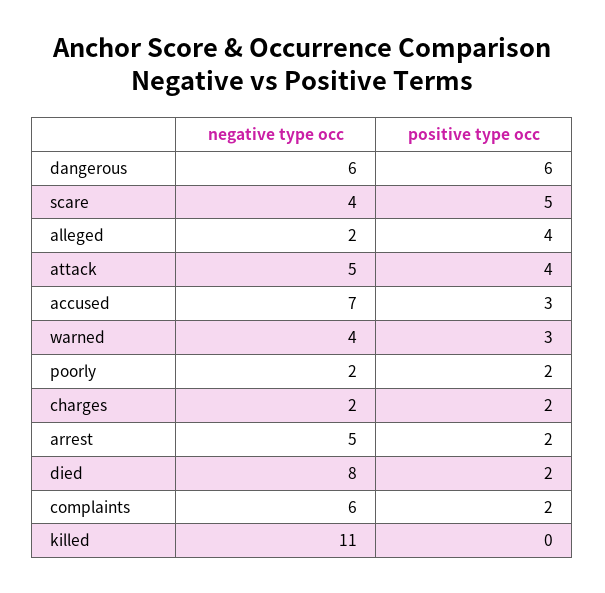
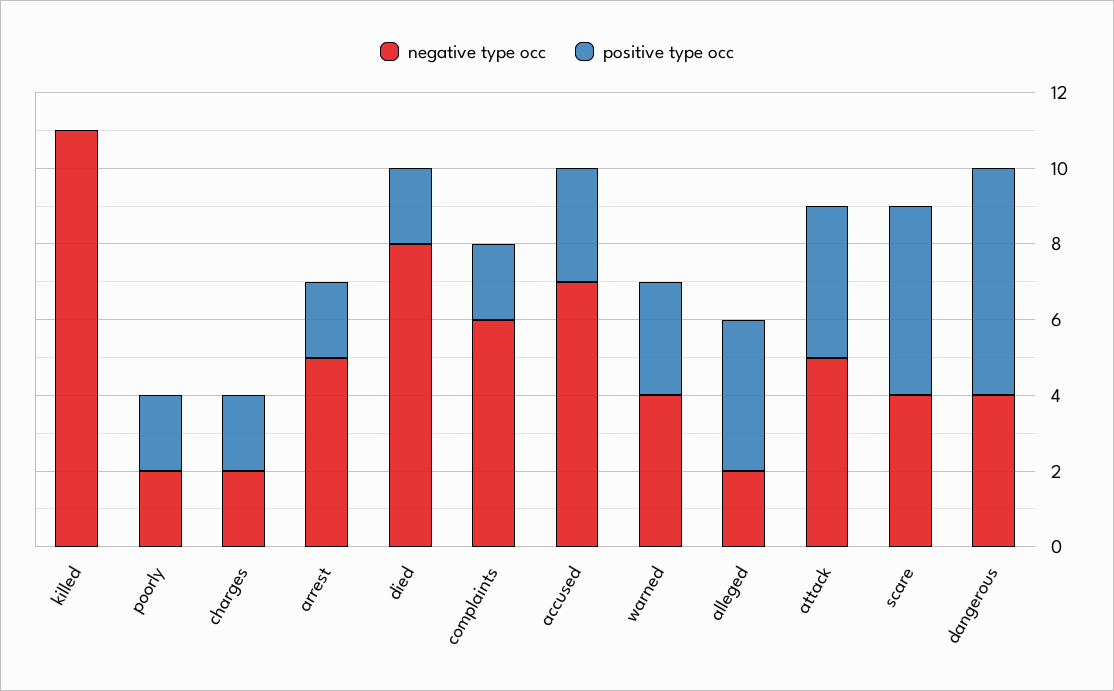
  {
    "negative type occ": {
-     "dangerous": 6,
+     "dangerous": 4,
      "scare": 4,
      "alleged": 2,
      "attack": 5,
      "accused": 7,
      "warned": 4,
      "poorly": 2,
      "charges": 2,
      "arrest": 5,
      "died": 8,
      "complaints": 6,
      "killed": 11
    },
    "positive type occ": {
      "dangerous": 6,
      "scare": 5,
      "alleged": 4,
      "attack": 4,
      "accused": 3,
      "warned": 3,
      "poorly": 2,
      "charges": 2,
      "arrest": 2,
      "died": 2,
      "complaints": 2,
      "killed": 0
    }
  }

